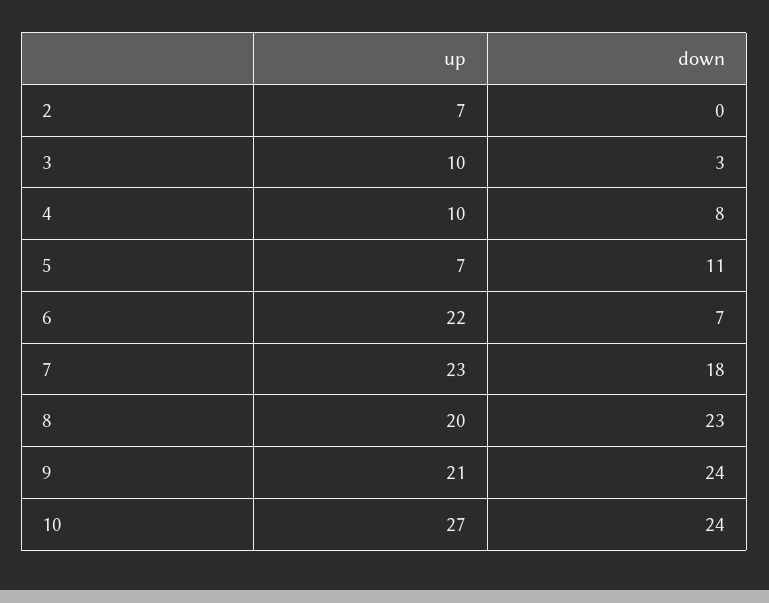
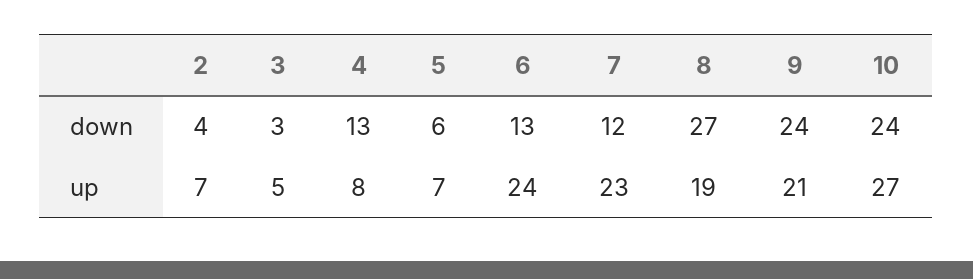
  {
    "up": {
      "2": 7,
-     "3": 10,
+     "3": 5,
-     "4": 10,
+     "4": 8,
      "5": 7,
-     "6": 22,
+     "6": 24,
      "7": 23,
-     "8": 20,
+     "8": 19,
      "9": 21,
      "10": 27
    },
    "down": {
-     "2": 0,
+     "2": 4,
      "3": 3,
-     "4": 8,
+     "4": 13,
-     "5": 11,
+     "5": 6,
-     "6": 7,
+     "6": 13,
-     "7": 18,
+     "7": 12,
-     "8": 23,
+     "8": 27,
      "9": 24,
      "10": 24
    }
  }

